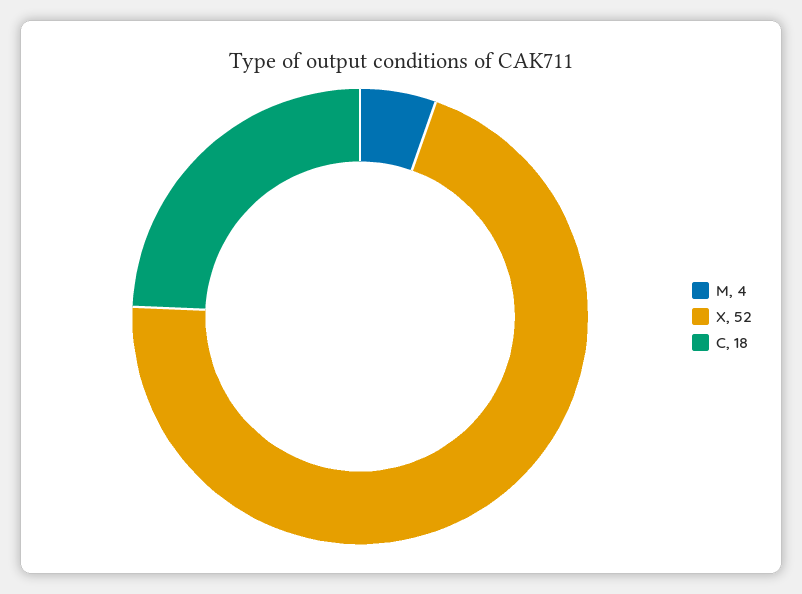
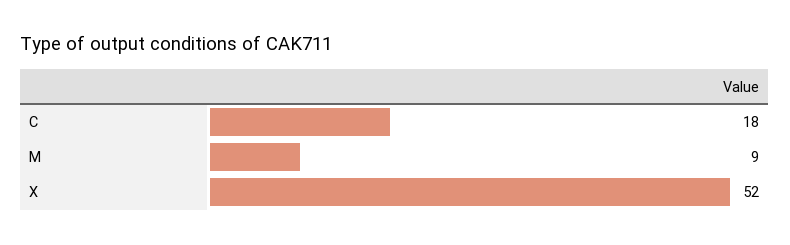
  {
-   "M": 4,
+   "M": 9,
    "X": 52,
    "C": 18
  }

